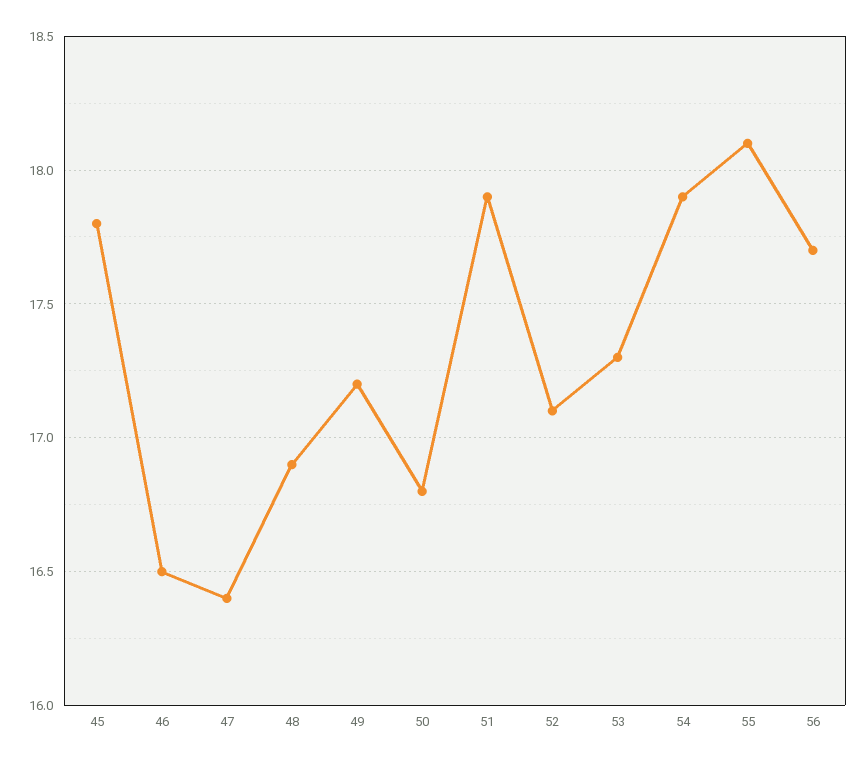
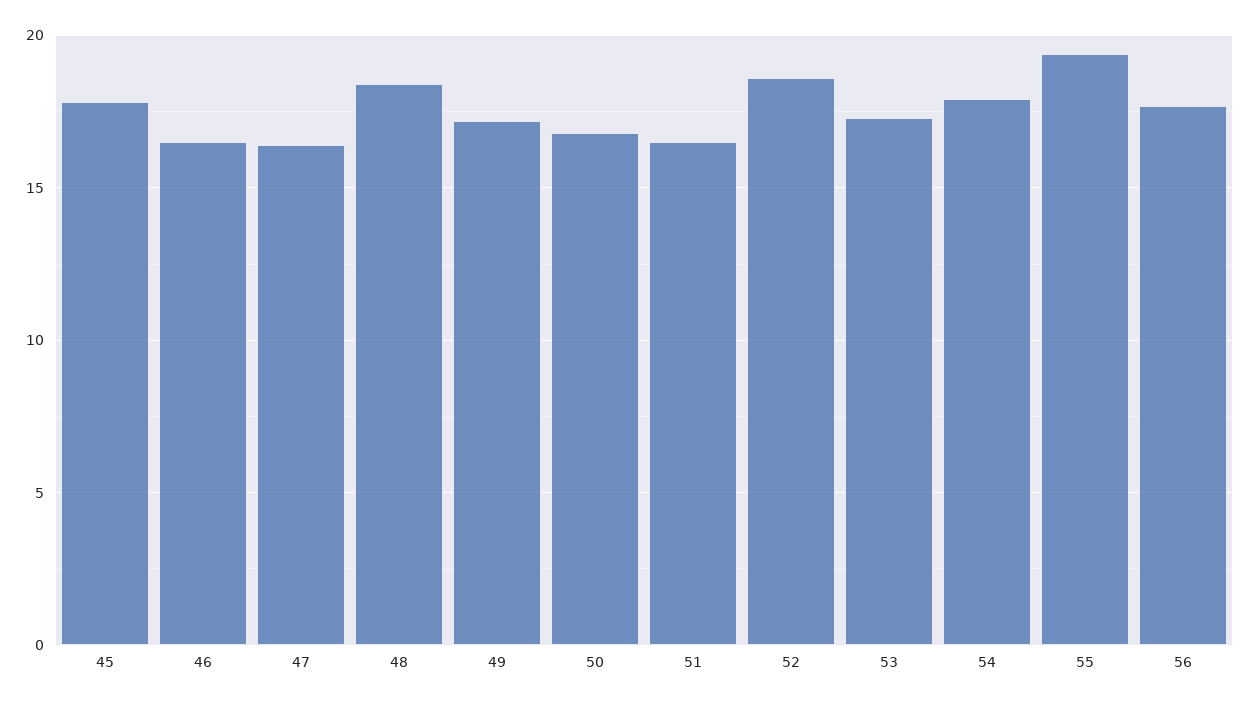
  {
    "45": 17.8,
    "46": 16.5,
    "47": 16.4,
-   "48": 16.9,
+   "48": 18.5,
    "49": 17.2,
    "50": 16.8,
-   "51": 17.9,
+   "51": 16.5,
-   "52": 17.1,
+   "52": 18.5,
    "53": 17.3,
    "54": 17.9,
-   "55": 18.1,
+   "55": 19.5,
    "56": 17.7
  }

